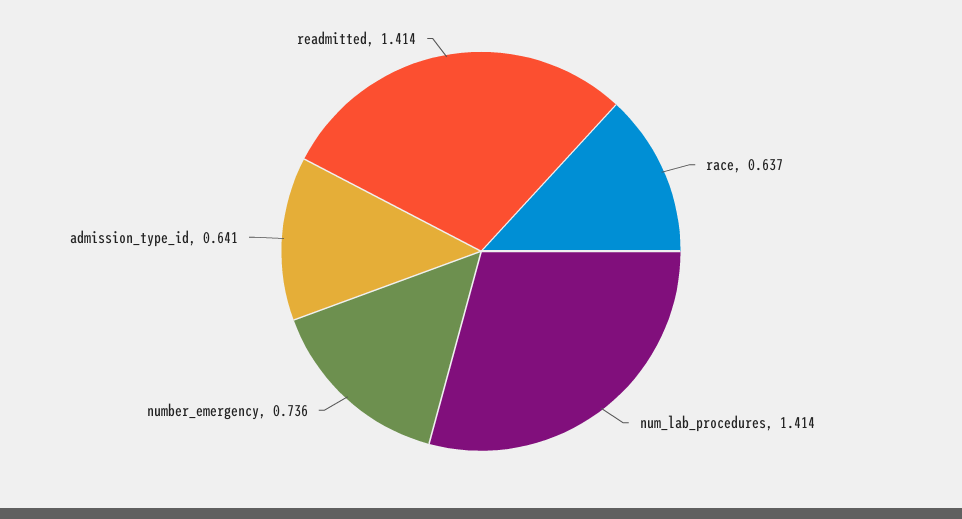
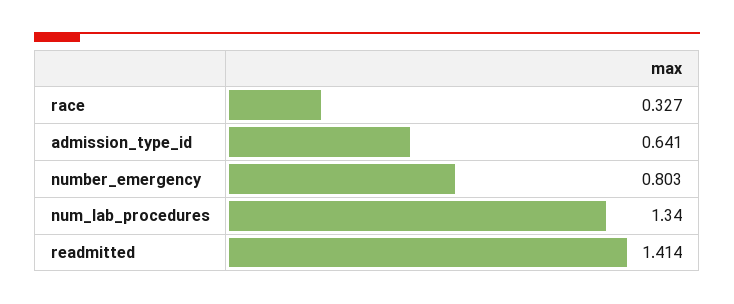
  {
-   "race": 0.637,
+   "race": 0.327,
-   "num_lab_procedures": 1.414,
+   "num_lab_procedures": 1.34,
-   "number_emergency": 0.736,
+   "number_emergency": 0.803,
    "admission_type_id": 0.641,
    "readmitted": 1.414
  }

